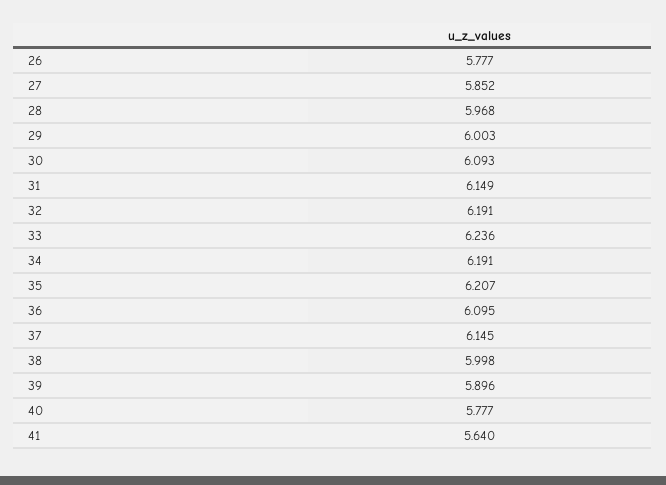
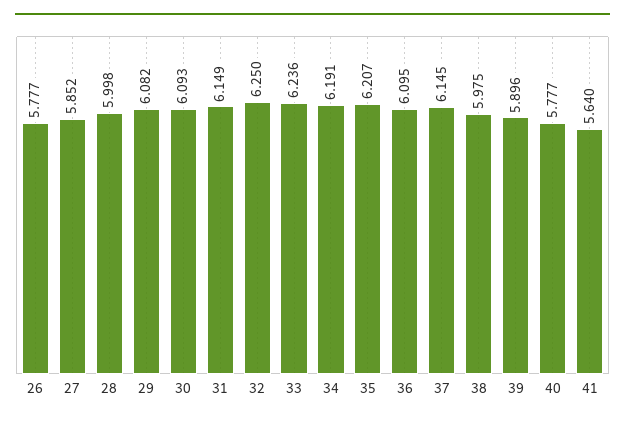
  {
    "26": 5.777,
    "27": 5.852,
-   "28": 5.968,
+   "28": 5.998,
-   "29": 6.003,
+   "29": 6.082,
    "30": 6.093,
    "31": 6.149,
-   "32": 6.191,
+   "32": 6.25,
    "33": 6.236,
    "34": 6.191,
    "35": 6.207,
    "36": 6.095,
    "37": 6.145,
-   "38": 5.998,
+   "38": 5.975,
    "39": 5.896,
    "40": 5.777,
    "41": 5.64
  }

